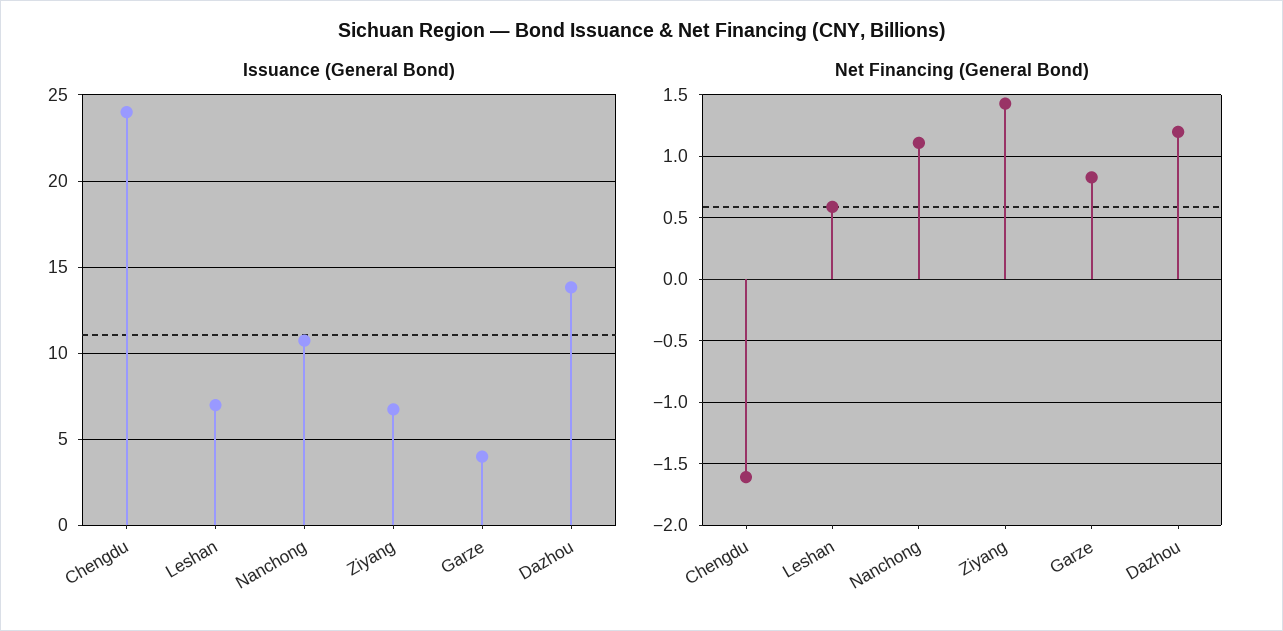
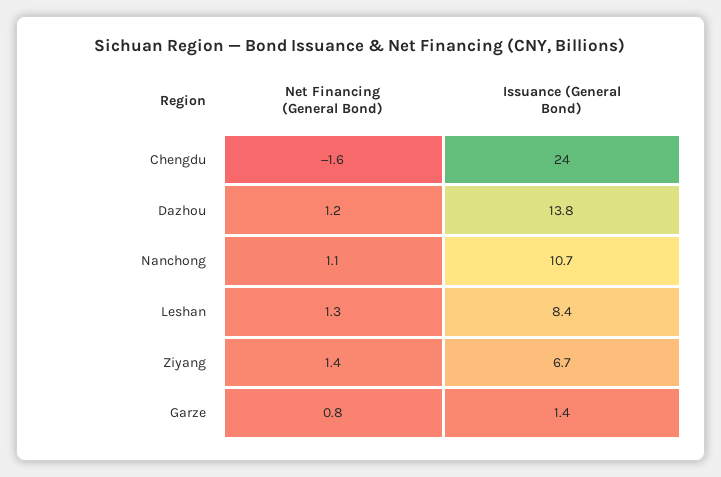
  {
    "Issuance (General Bond)": {
      "Chengdu": 24,
-     "Leshan": 7,
+     "Leshan": 8.4,
      "Nanchong": 10.7,
      "Ziyang": 6.7,
-     "Garze": 4,
+     "Garze": 1.4,
      "Dazhou": 13.8
    },
    "Net Financing (General Bond)": {
      "Chengdu": -1.6,
-     "Leshan": 0.6,
+     "Leshan": 1.3,
      "Nanchong": 1.1,
      "Ziyang": 1.4,
      "Garze": 0.8,
      "Dazhou": 1.2
    }
  }

